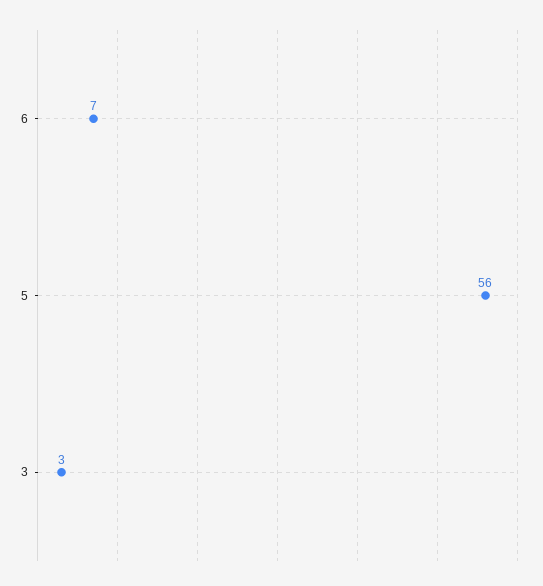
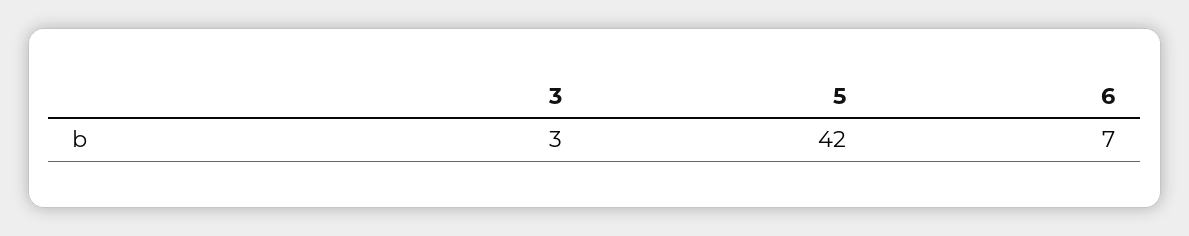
  {
    "6": 7,
-   "5": 56,
+   "5": 42,
    "3": 3
  }

